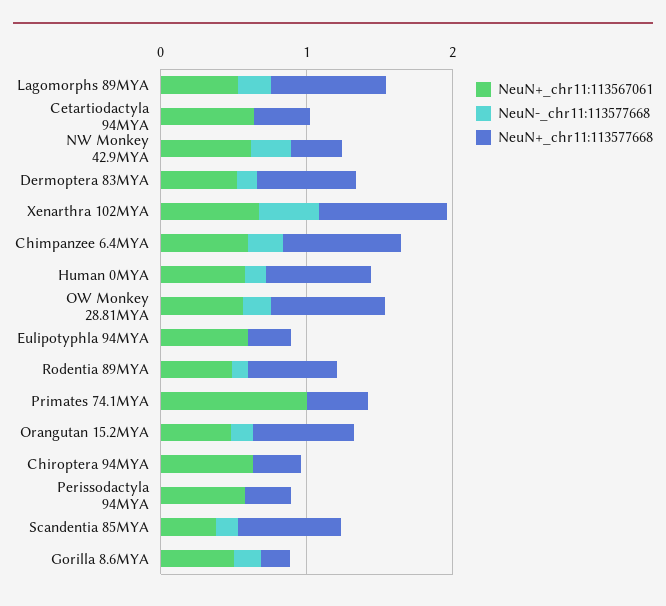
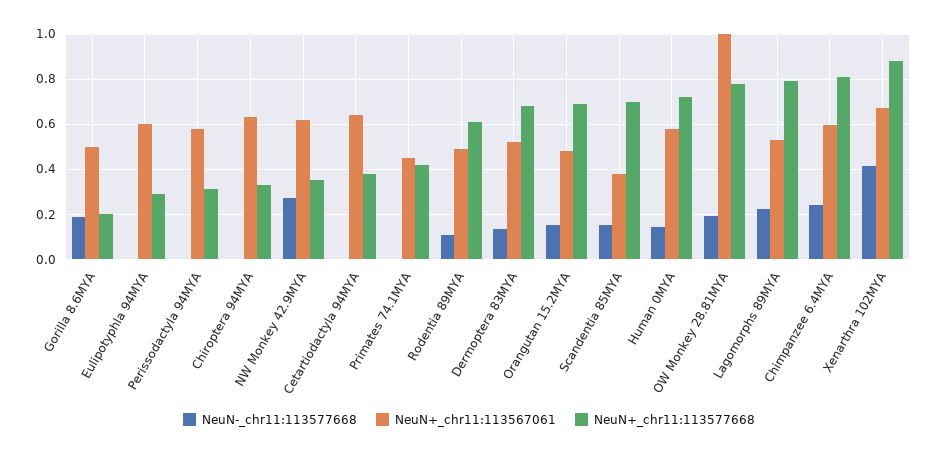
  {
    "NeuN+_chr11:113567061": {
      "Lagomorphs 89MYA": 0.55,
      "Cetartiodactyla 94MYA": 0.65,
      "NW Monkey 42.9MYA": 0.6,
      "Dermoptera 83MYA": 0.5,
      "Xenarthra 102MYA": 0.65,
      "Chimpanzee 6.4MYA": 0.6,
      "Human 0MYA": 0.6,
-     "OW Monkey 28.81MYA": 0.6,
+     "OW Monkey 28.81MYA": 1,
      "Eulipotyphla 94MYA": 0.6,
      "Rodentia 89MYA": 0.5,
-     "Primates 74.1MYA": 1,
+     "Primates 74.1MYA": 0.45,
      "Orangutan 15.2MYA": 0.5,
      "Chiroptera 94MYA": 0.65,
      "Perissodactyla 94MYA": 0.6,
      "Scandentia 85MYA": 0.4,
      "Gorilla 8.6MYA": 0.5
    },
    "NeuN-_chr11:113577668": {
      "Lagomorphs 89MYA": 0.2,
      "Cetartiodactyla 94MYA": 0,
      "NW Monkey 42.9MYA": 0.25,
      "Dermoptera 83MYA": 0.15,
      "Xenarthra 102MYA": 0.4,
      "Chimpanzee 6.4MYA": 0.25,
      "Human 0MYA": 0.15,
      "OW Monkey 28.81MYA": 0.2,
      "Eulipotyphla 94MYA": 0,
      "Rodentia 89MYA": 0.1,
      "Primates 74.1MYA": 0,
      "Orangutan 15.2MYA": 0.15,
      "Chiroptera 94MYA": 0,
      "Perissodactyla 94MYA": 0,
      "Scandentia 85MYA": 0.15,
      "Gorilla 8.6MYA": 0.2
    },
    "NeuN+_chr11:113577668": {
      "Lagomorphs 89MYA": 0.8,
      "Cetartiodactyla 94MYA": 0.4,
      "NW Monkey 42.9MYA": 0.35,
      "Dermoptera 83MYA": 0.7,
      "Xenarthra 102MYA": 0.9,
      "Chimpanzee 6.4MYA": 0.8,
      "Human 0MYA": 0.7,
      "OW Monkey 28.81MYA": 0.8,
      "Eulipotyphla 94MYA": 0.3,
      "Rodentia 89MYA": 0.6,
      "Primates 74.1MYA": 0.4,
      "Orangutan 15.2MYA": 0.7,
      "Chiroptera 94MYA": 0.35,
      "Perissodactyla 94MYA": 0.3,
      "Scandentia 85MYA": 0.7,
      "Gorilla 8.6MYA": 0.2
    }
  }

